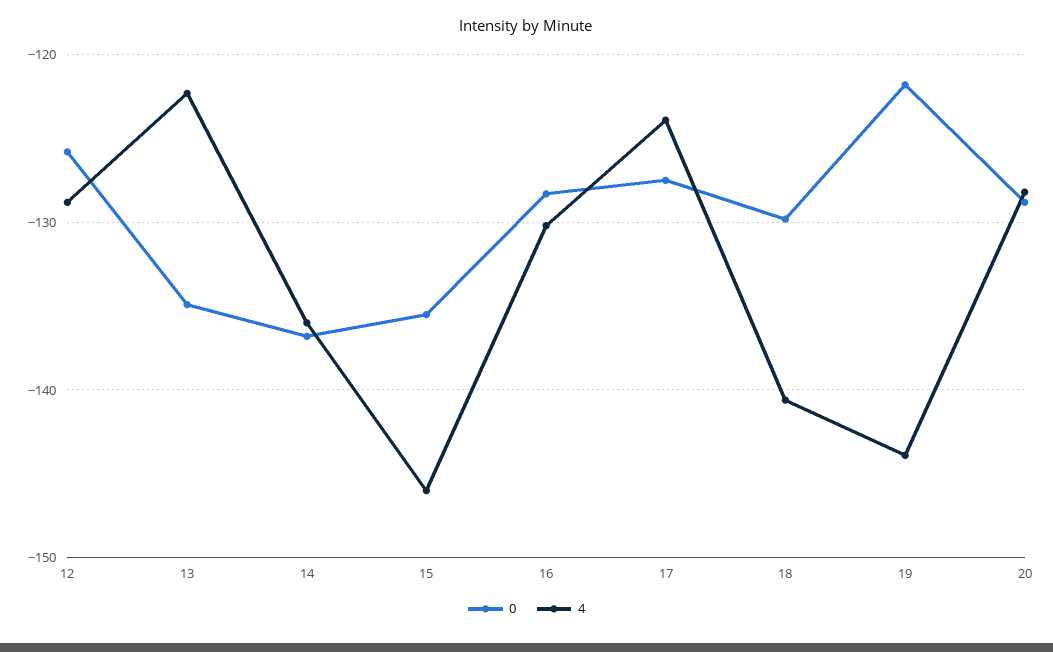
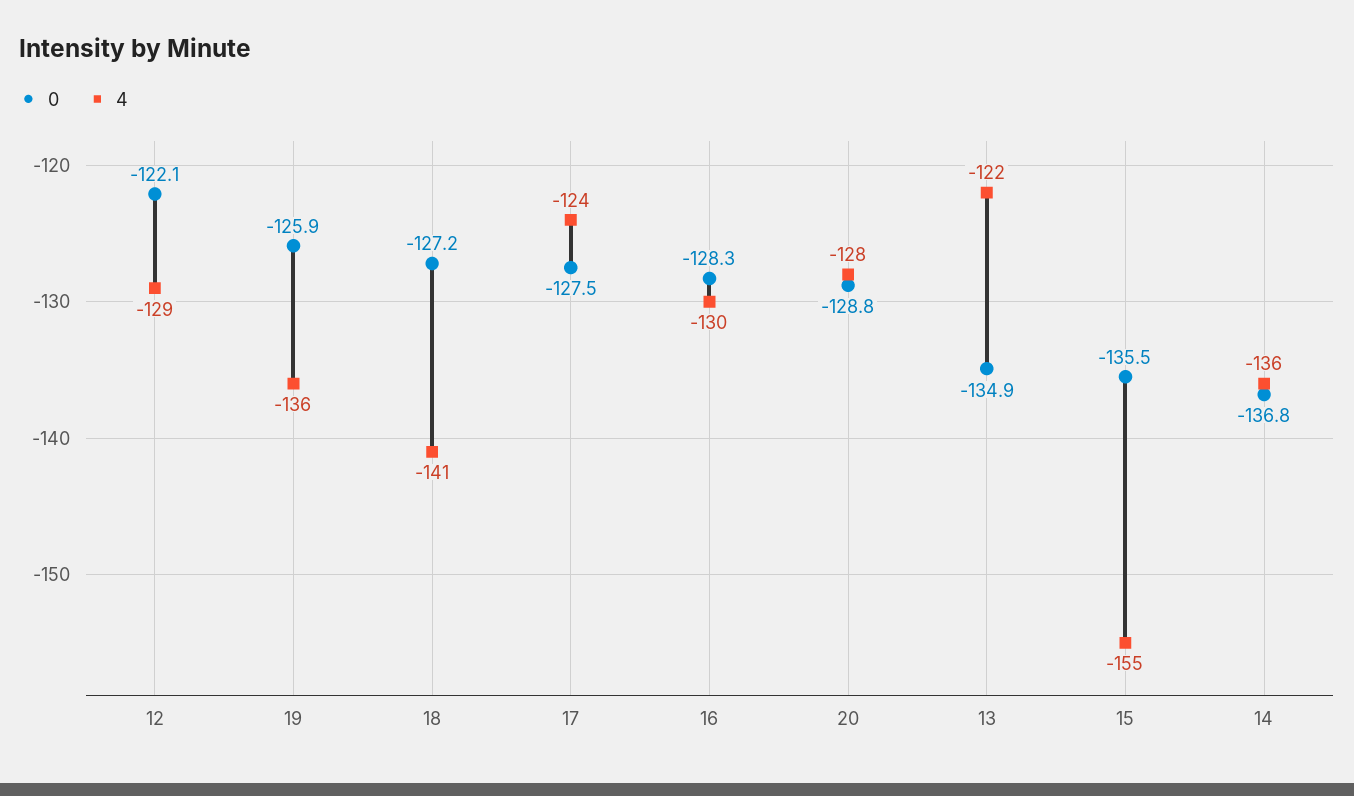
  {
    "0": {
-     "12": -126,
+     "12": -122.1,
      "13": -134.9,
      "14": -136.8,
      "15": -135.5,
      "16": -128.3,
      "17": -127.5,
-     "18": -130,
+     "18": -127.2,
-     "19": -122,
+     "19": -125.9,
      "20": -128.8
    },
    "4": {
      "12": -129,
      "13": -122,
      "14": -136,
-     "15": -146,
+     "15": -155,
      "16": -130,
      "17": -124,
      "18": -141,
-     "19": -144,
+     "19": -136,
      "20": -128
    }
  }

